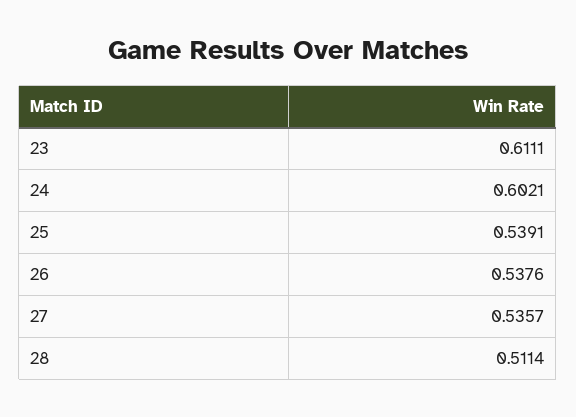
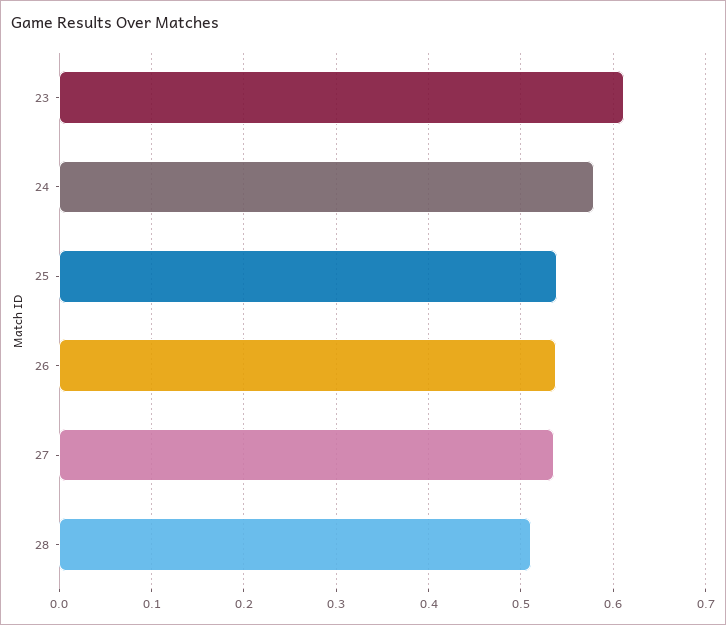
  {
    "23": 0.6111,
-   "24": 0.6021,
+   "24": 0.58,
    "25": 0.5391,
    "26": 0.5376,
    "27": 0.5357,
    "28": 0.5114
  }

